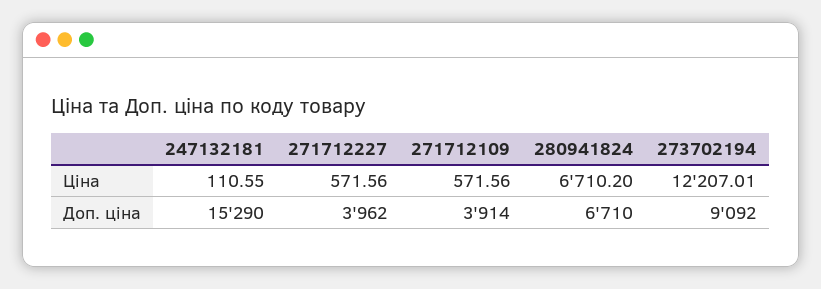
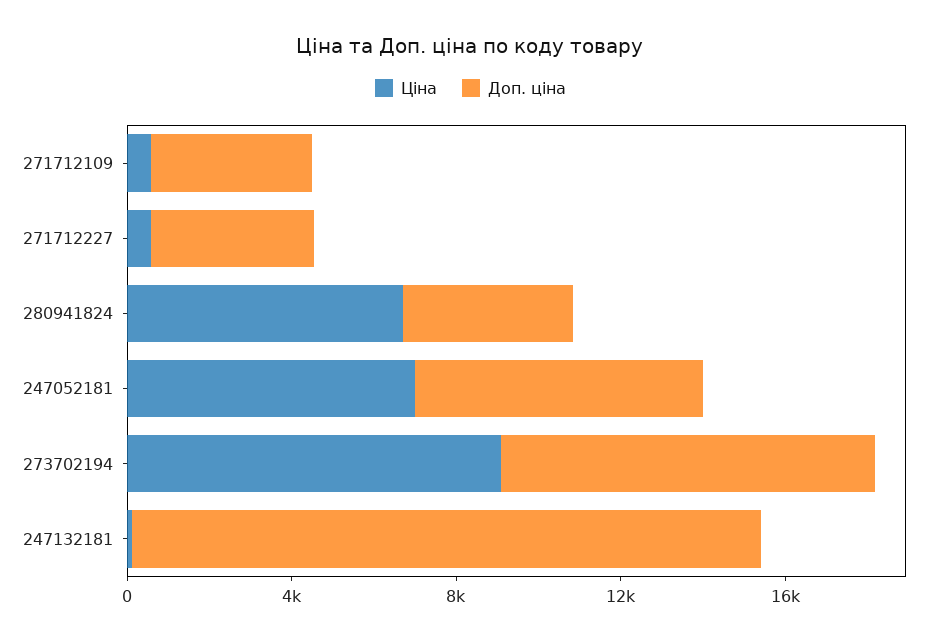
  {
    "Ціна": {
      "247132181": 110.55,
      "271712227": 571.56,
      "271712109": 571.56,
      "280941824": 6710.2,
-     "273702194": 12207.01
+     "273702194": 9000,
+     "247052181": 7000
    },
    "Доп. ціна": {
      "247132181": 15290,
      "271712227": 3962,
      "271712109": 3914,
-     "280941824": 6710,
+     "280941824": 4000,
-     "273702194": 9092
+     "273702194": 9092,
+     "247052181": 7000
    }
  }

